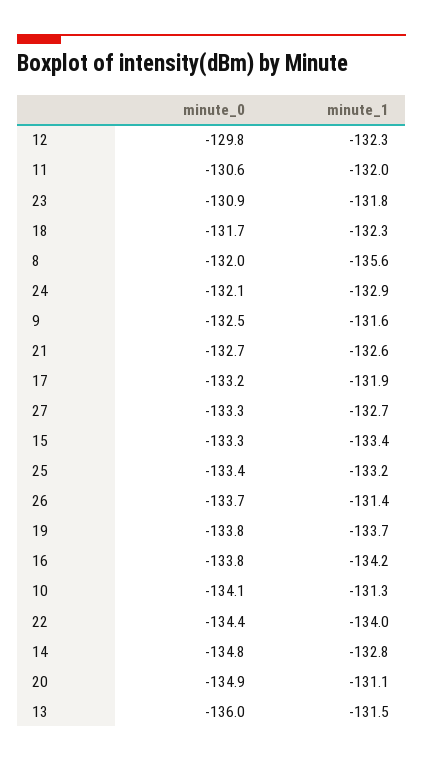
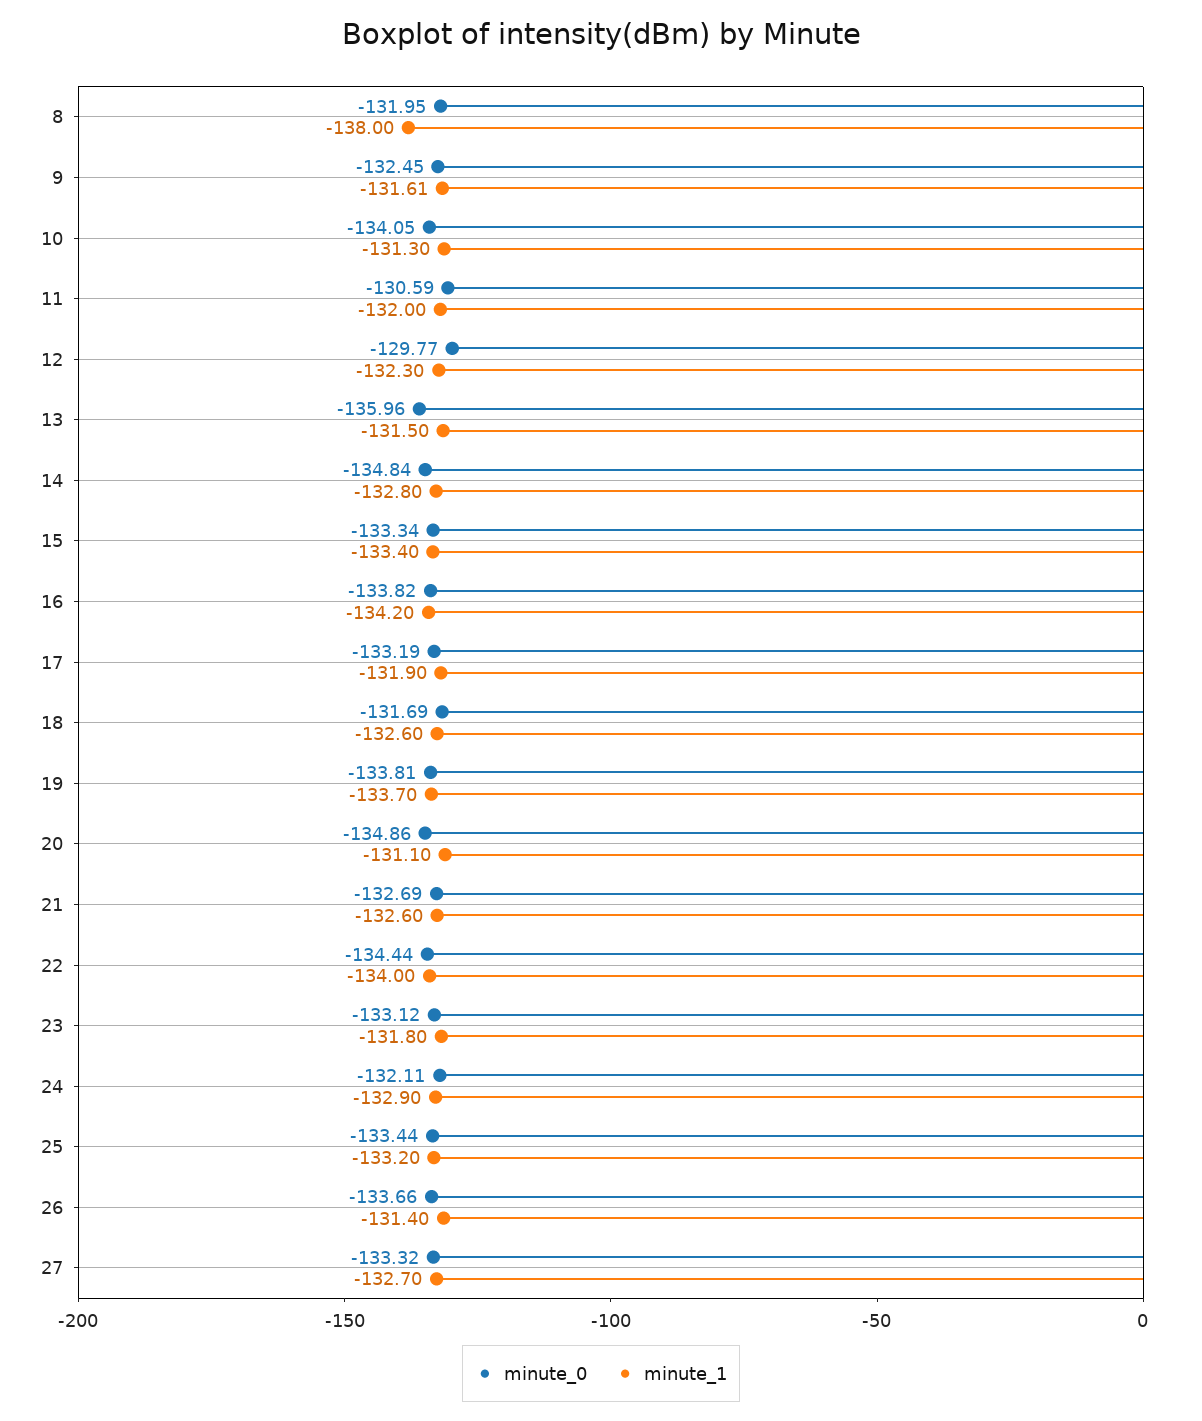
  {
    "minute_0": {
      "12": -129.77,
      "11": -130.59,
-     "23": -130.9,
+     "23": -133.12,
      "18": -131.69,
      "8": -131.95,
      "24": -132.11,
      "9": -132.45,
      "21": -132.69,
      "17": -133.19,
      "27": -133.32,
      "15": -133.34,
      "25": -133.44,
      "26": -133.66,
      "19": -133.81,
      "16": -133.82,
      "10": -134.05,
      "22": -134.44,
      "14": -134.84,
      "20": -134.86,
      "13": -135.96
    },
    "minute_1": {
      "12": -132.3,
      "11": -132,
      "23": -131.8,
-     "18": -132.3,
+     "18": -132.6,
-     "8": -135.6,
+     "8": -138,
      "24": -132.9,
      "9": -131.61,
      "21": -132.6,
      "17": -131.9,
      "27": -132.7,
      "15": -133.4,
      "25": -133.2,
      "26": -131.4,
      "19": -133.7,
      "16": -134.2,
      "10": -131.3,
      "22": -134,
      "14": -132.8,
      "20": -131.1,
      "13": -131.5
    }
  }

